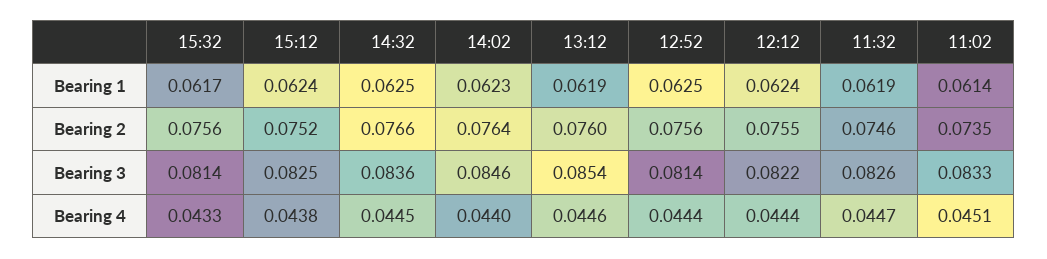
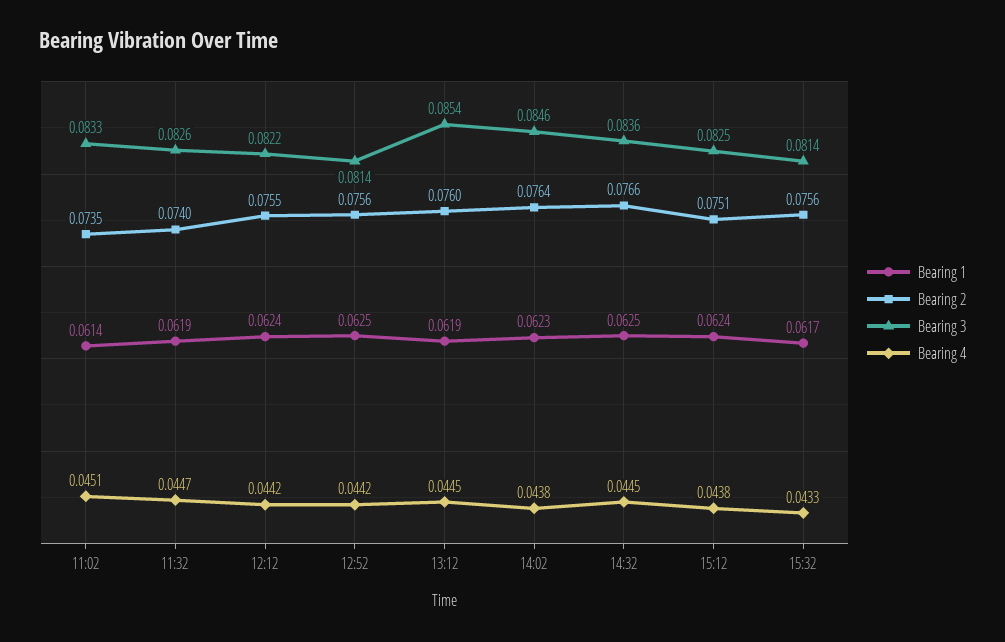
  {
    "Bearing 1": {
      "15:32": 0.0617,
      "15:12": 0.0624,
      "14:32": 0.0625,
      "14:02": 0.0623,
      "13:12": 0.0619,
      "12:52": 0.0625,
      "12:12": 0.0624,
      "11:32": 0.0619,
      "11:02": 0.0614
    },
    "Bearing 2": {
      "15:32": 0.0756,
-     "15:12": 0.0752,
+     "15:12": 0.0751,
      "14:32": 0.0766,
      "14:02": 0.0764,
      "13:12": 0.076,
      "12:52": 0.0756,
      "12:12": 0.0755,
-     "11:32": 0.0746,
+     "11:32": 0.074,
      "11:02": 0.0735
    },
    "Bearing 3": {
      "15:32": 0.0814,
      "15:12": 0.0825,
      "14:32": 0.0836,
      "14:02": 0.0846,
      "13:12": 0.0854,
      "12:52": 0.0814,
      "12:12": 0.0822,
      "11:32": 0.0826,
      "11:02": 0.0833
    },
    "Bearing 4": {
      "15:32": 0.0433,
      "15:12": 0.0438,
      "14:32": 0.0445,
-     "14:02": 0.044,
+     "14:02": 0.0438,
-     "13:12": 0.0446,
+     "13:12": 0.0445,
-     "12:52": 0.0444,
+     "12:52": 0.0442,
-     "12:12": 0.0444,
+     "12:12": 0.0442,
      "11:32": 0.0447,
      "11:02": 0.0451
    }
  }

